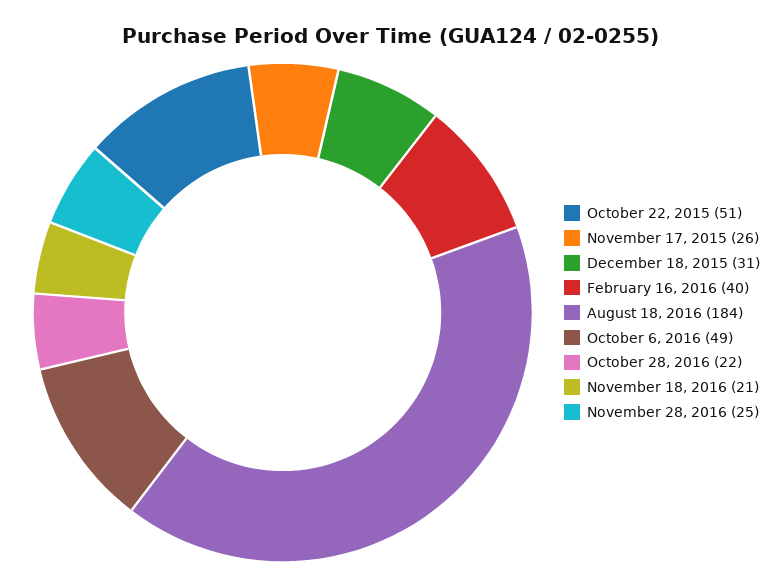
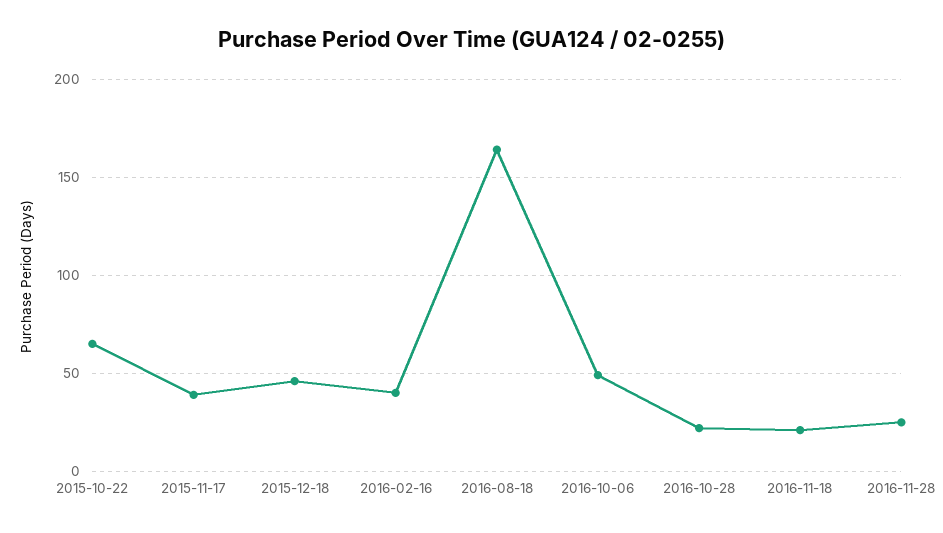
  {
-   "October 22, 2015": 51,
+   "October 22, 2015": 65,
-   "November 17, 2015": 26,
+   "November 17, 2015": 40,
-   "December 18, 2015": 31,
+   "December 18, 2015": 45,
    "February 16, 2016": 40,
-   "August 18, 2016": 184,
+   "August 18, 2016": 165,
    "October 6, 2016": 49,
    "October 28, 2016": 22,
    "November 18, 2016": 21,
    "November 28, 2016": 25
  }

